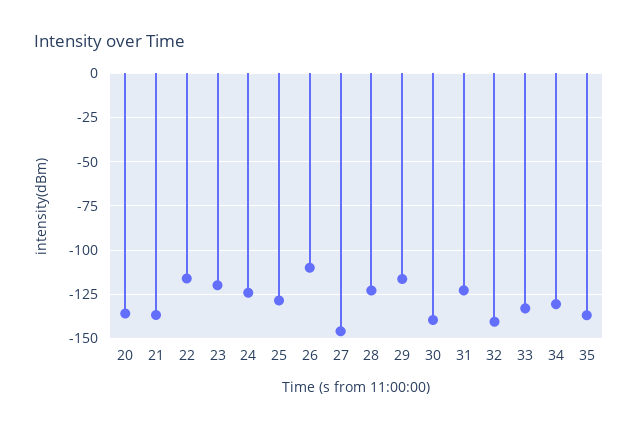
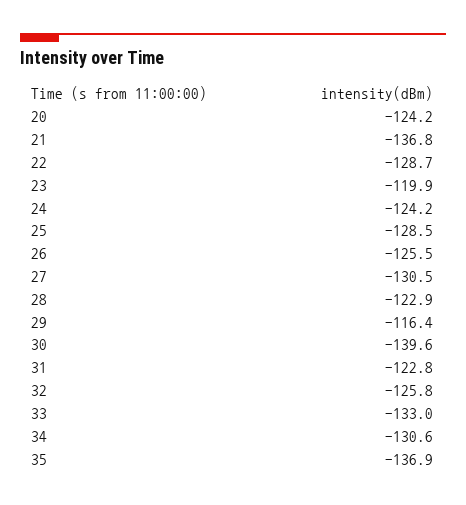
  {
-   "20": -135,
+   "20": -124.2,
    "21": -136.8,
-   "22": -115,
+   "22": -128.7,
    "23": -119.9,
    "24": -124.2,
    "25": -128.5,
-   "26": -110,
+   "26": -125.5,
-   "27": -145,
+   "27": -130.5,
    "28": -122.9,
    "29": -116.4,
    "30": -139.6,
    "31": -122.8,
-   "32": -140,
+   "32": -125.8,
    "33": -133,
    "34": -130.6,
    "35": -136.9
  }

